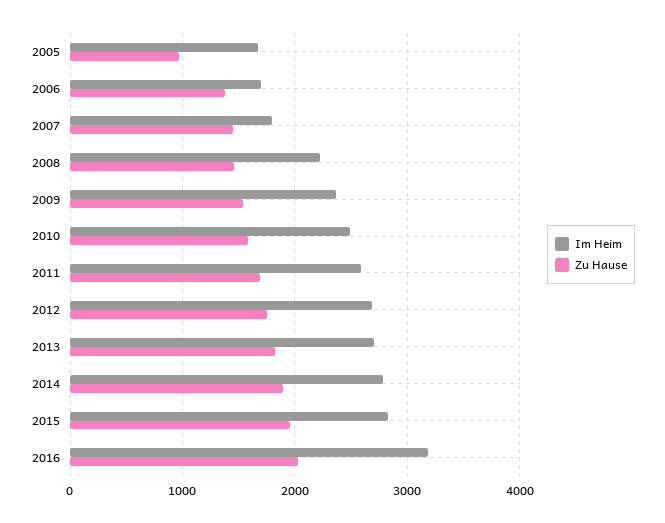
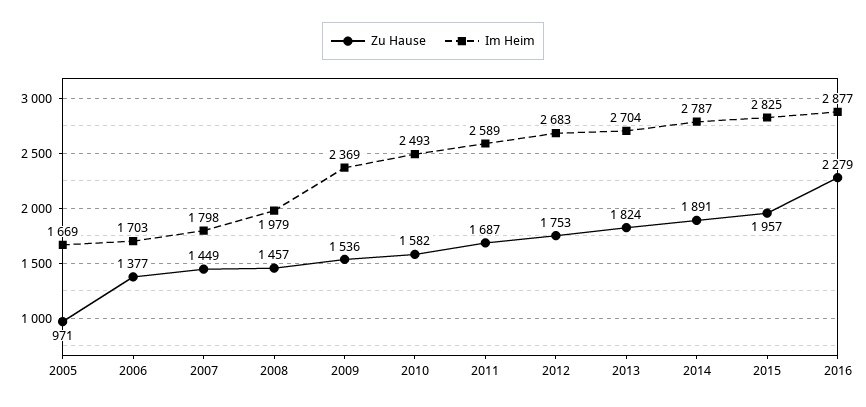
  {
    "Im Heim": {
      "2005": 1669,
      "2006": 1703,
      "2007": 1798,
-     "2008": 2200,
+     "2008": 1979,
      "2009": 2369,
      "2010": 2493,
      "2011": 2589,
      "2012": 2683,
      "2013": 2704,
      "2014": 2787,
      "2015": 2825,
-     "2016": 3200
+     "2016": 2877
    },
    "Zu Hause": {
      "2005": 971,
      "2006": 1377,
      "2007": 1449,
      "2008": 1457,
      "2009": 1536,
      "2010": 1582,
      "2011": 1687,
      "2012": 1753,
      "2013": 1824,
      "2014": 1891,
      "2015": 1957,
-     "2016": 2000
+     "2016": 2279
    }
  }

